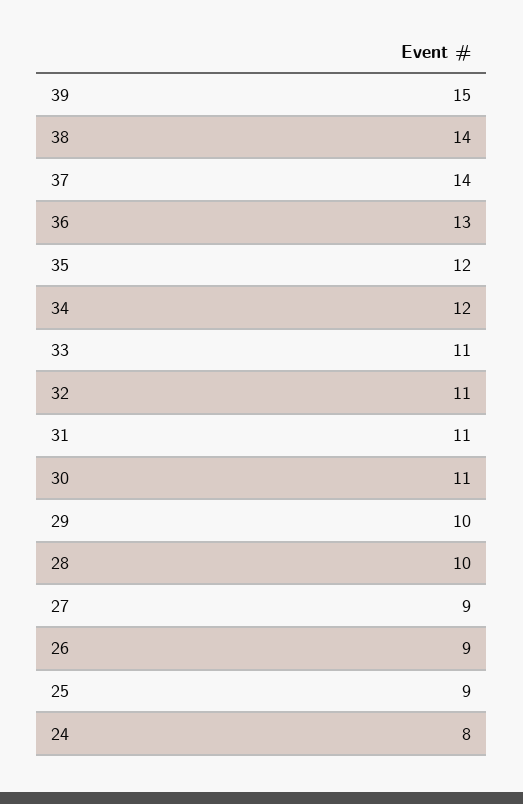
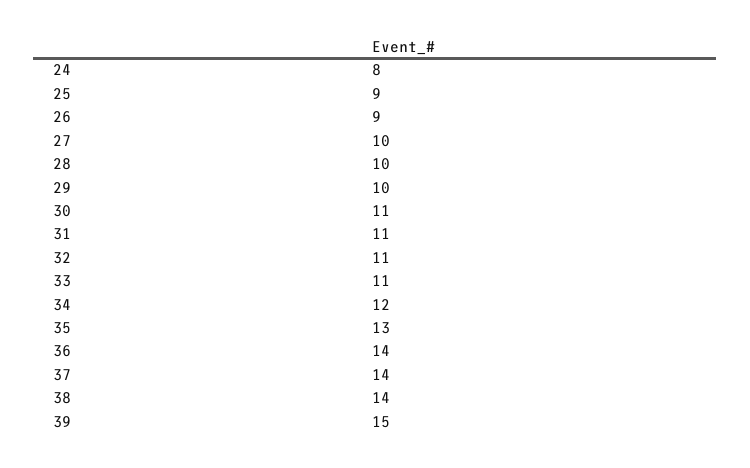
  {
    "39": 15,
    "38": 14,
    "37": 14,
-   "36": 13,
+   "36": 14,
-   "35": 12,
+   "35": 13,
    "34": 12,
    "33": 11,
    "32": 11,
    "31": 11,
    "30": 11,
    "29": 10,
    "28": 10,
-   "27": 9,
+   "27": 10,
    "26": 9,
    "25": 9,
    "24": 8
  }

